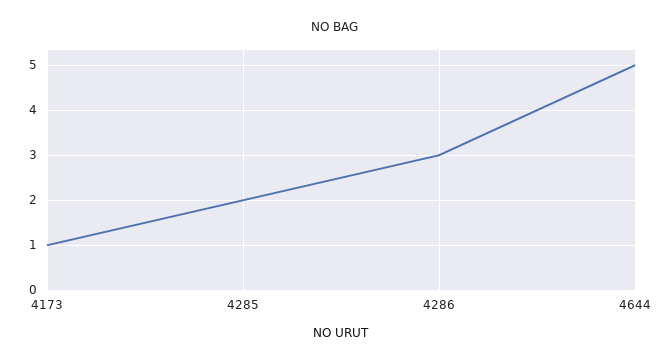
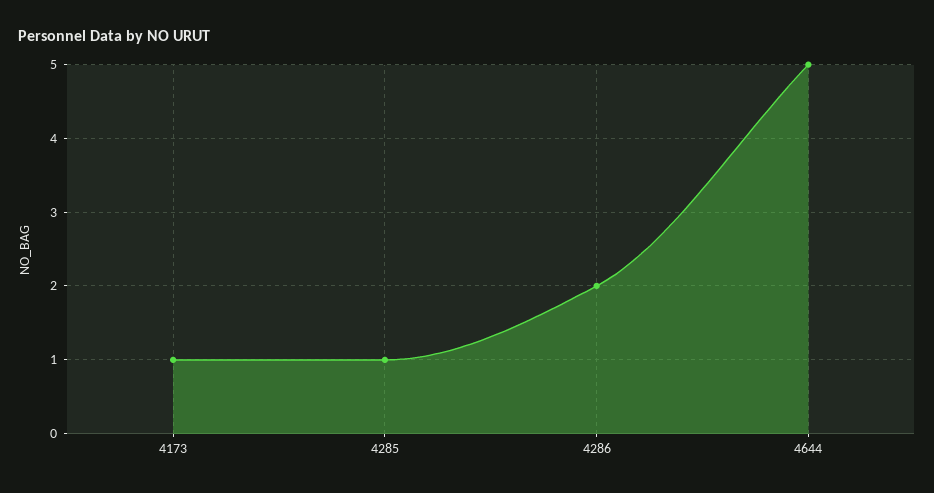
  {
    "4173": 1,
-   "4285": 2,
+   "4285": 1,
-   "4286": 3,
+   "4286": 2,
    "4644": 5
  }

